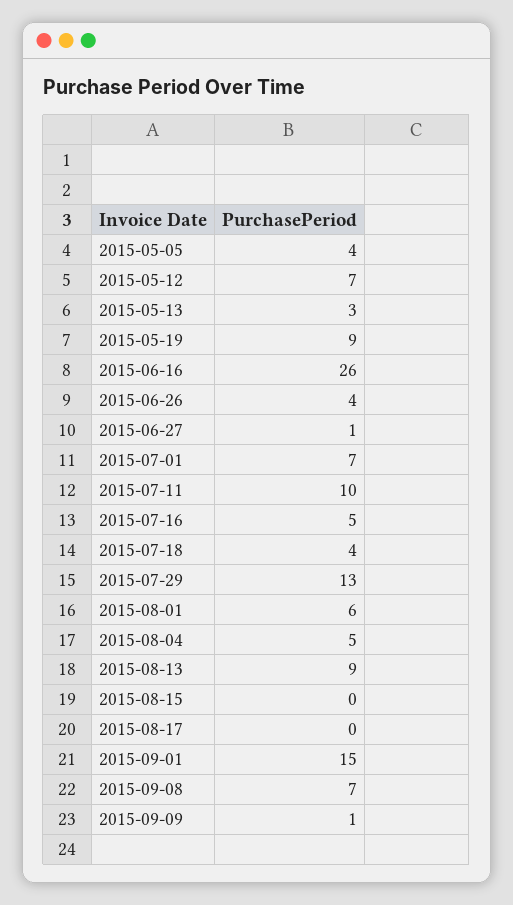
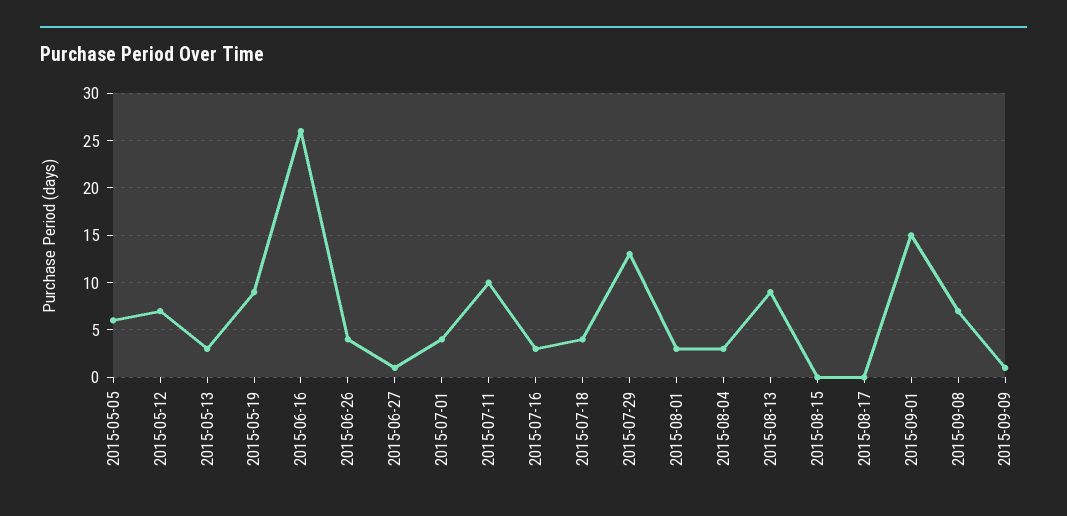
  {
-   "2015-05-05": 4,
+   "2015-05-05": 6,
    "2015-05-12": 7,
    "2015-05-13": 3,
    "2015-05-19": 9,
    "2015-06-16": 26,
    "2015-06-26": 4,
    "2015-06-27": 1,
-   "2015-07-01": 7,
+   "2015-07-01": 4,
    "2015-07-11": 10,
-   "2015-07-16": 5,
+   "2015-07-16": 3,
    "2015-07-18": 4,
    "2015-07-29": 13,
-   "2015-08-01": 6,
+   "2015-08-01": 3,
-   "2015-08-04": 5,
+   "2015-08-04": 3,
    "2015-08-13": 9,
    "2015-08-15": 0,
    "2015-08-17": 0,
    "2015-09-01": 15,
    "2015-09-08": 7,
    "2015-09-09": 1
  }

